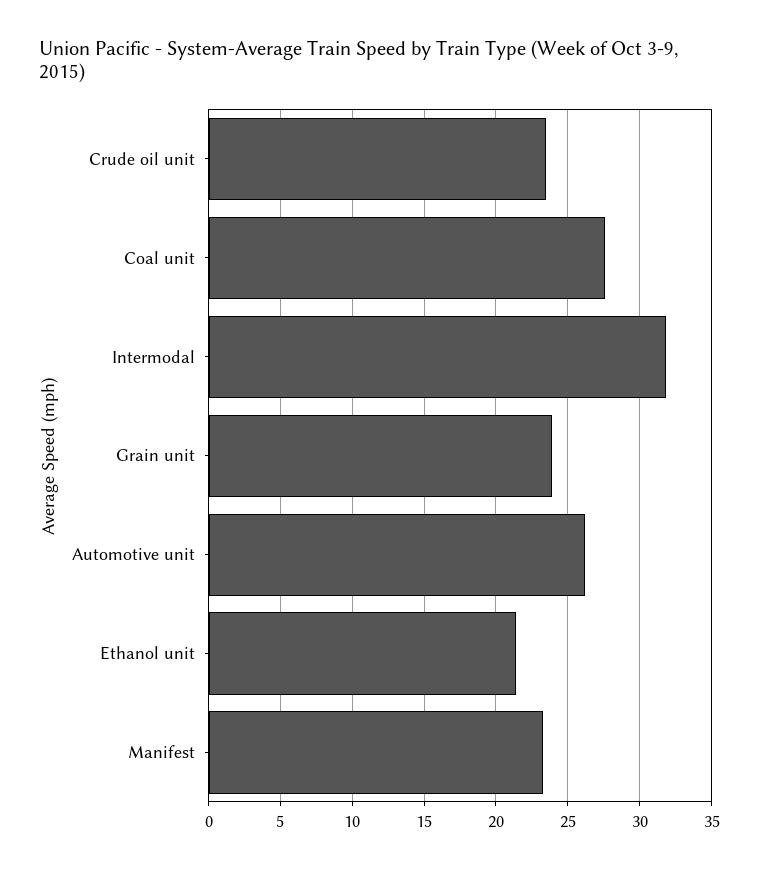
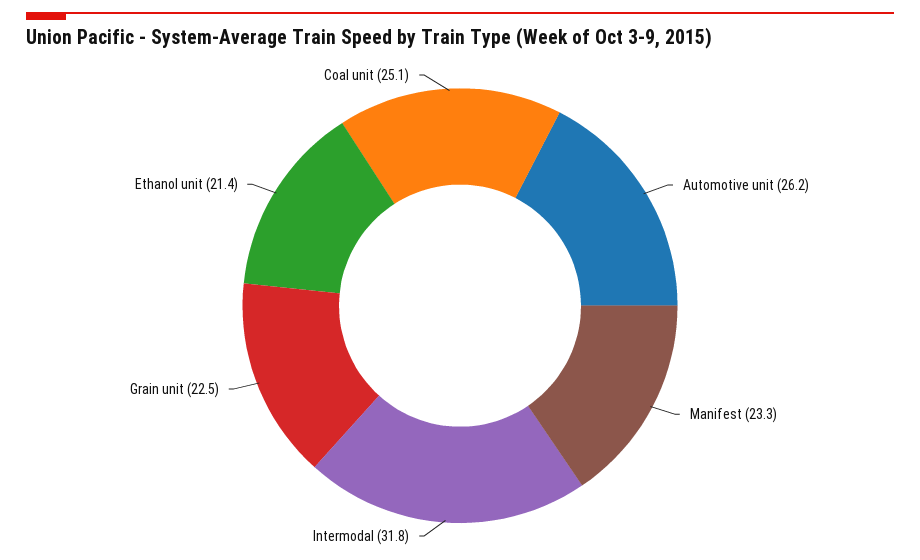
  {
-   "Crude oil unit": 23.5,
-   "Coal unit": 27.5,
+   "Coal unit": 25.1,
    "Intermodal": 31.8,
-   "Grain unit": 24,
+   "Grain unit": 22.5,
    "Automotive unit": 26.2,
    "Ethanol unit": 21.4,
    "Manifest": 23.3
  }

